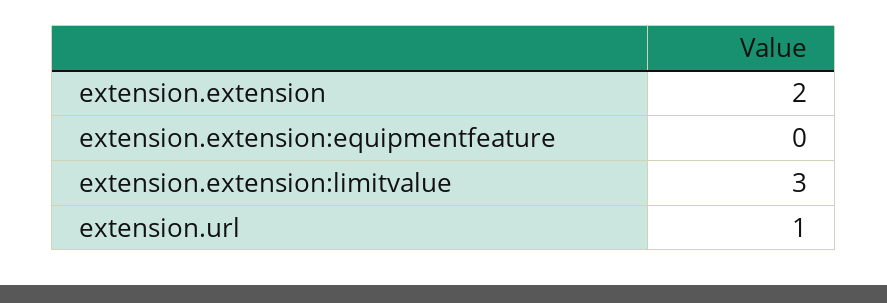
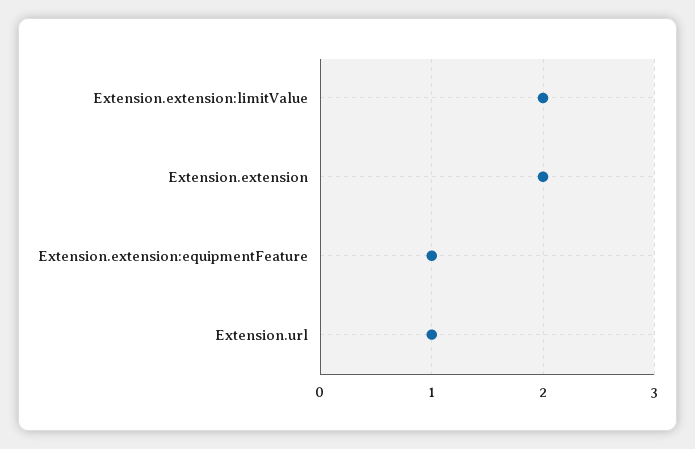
  {
    "extension.extension": 2,
-   "extension.extension:equipmentfeature": 0,
+   "extension.extension:equipmentfeature": 1,
-   "extension.extension:limitvalue": 3,
+   "extension.extension:limitvalue": 2,
    "extension.url": 1
  }

